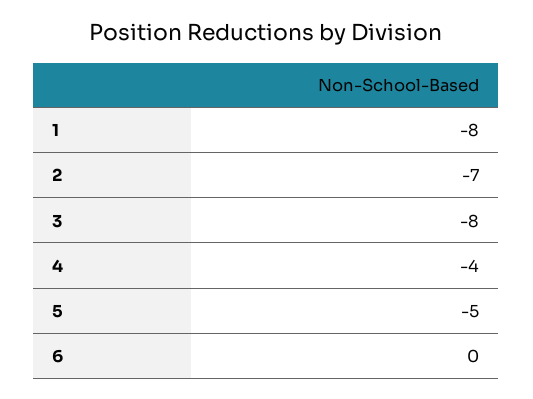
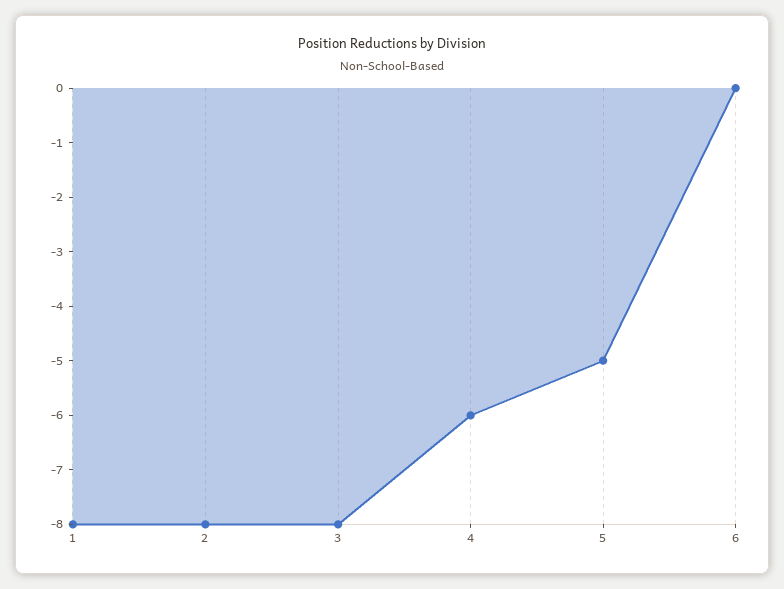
  {
    "1": -8,
-   "2": -7,
+   "2": -8,
    "3": -8,
-   "4": -4,
+   "4": -6,
    "5": -5,
    "6": 0
  }

